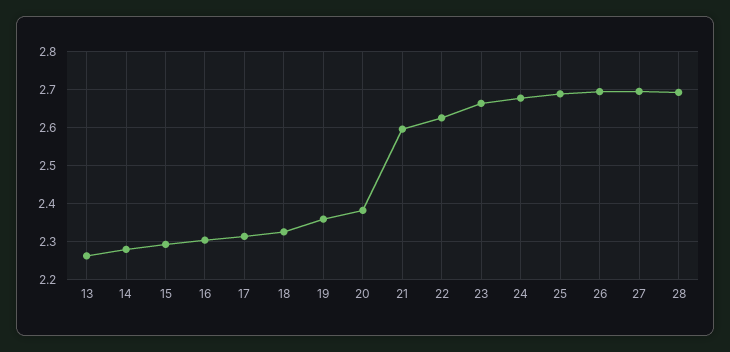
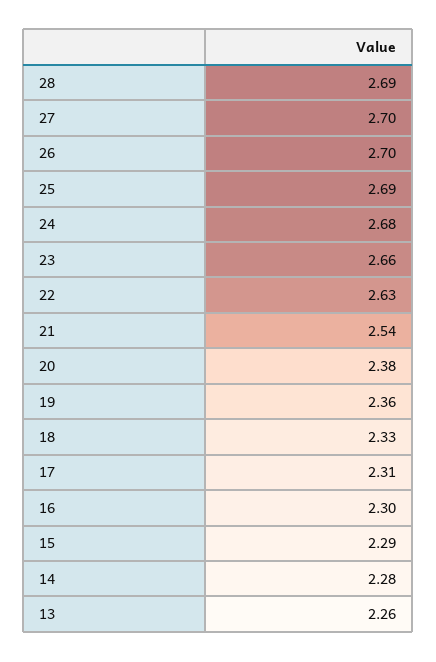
  {
    "13": 2.26,
    "14": 2.28,
    "15": 2.29,
    "16": 2.3,
    "17": 2.31,
    "18": 2.33,
    "19": 2.36,
    "20": 2.38,
-   "21": 2.6,
+   "21": 2.54,
    "22": 2.63,
    "23": 2.66,
    "24": 2.68,
    "25": 2.69,
    "26": 2.7,
    "27": 2.7,
    "28": 2.69
  }

